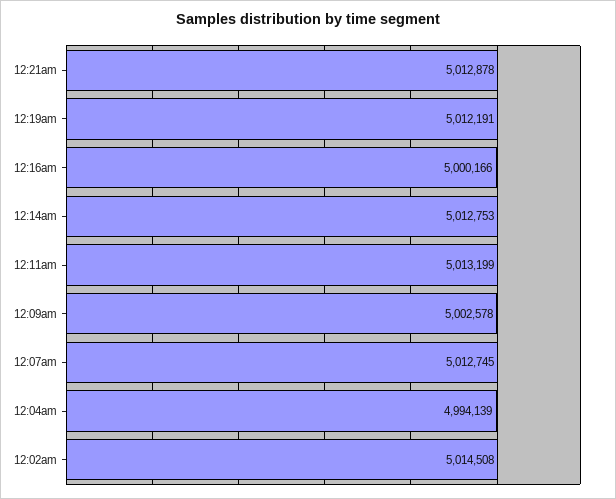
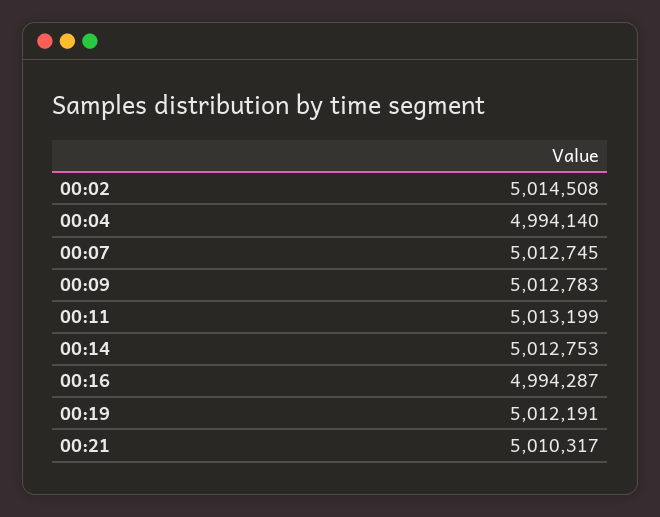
  {
-   "12:21am": 5012878,
+   "12:21am": 5010317,
    "12:19am": 5012191,
-   "12:16am": 5000166,
+   "12:16am": 4994287,
    "12:14am": 5012753,
    "12:11am": 5013199,
-   "12:09am": 5002578,
+   "12:09am": 5012783,
    "12:07am": 5012745,
-   "12:04am": 4994139,
+   "12:04am": 4994140,
    "12:02am": 5014508
  }

